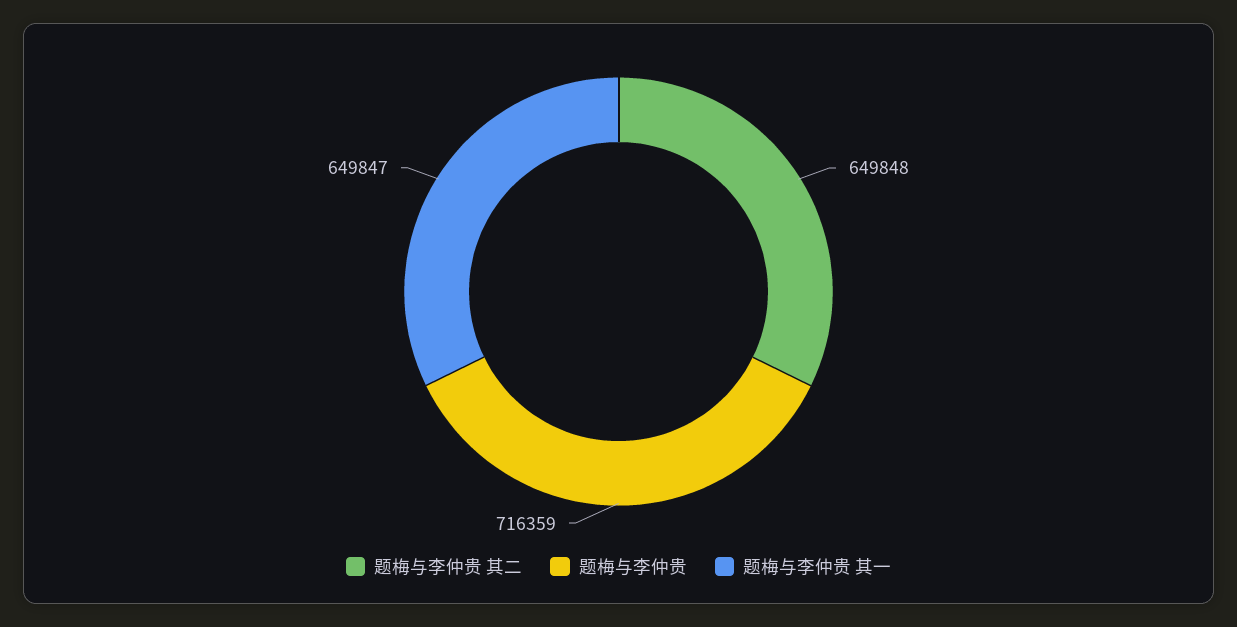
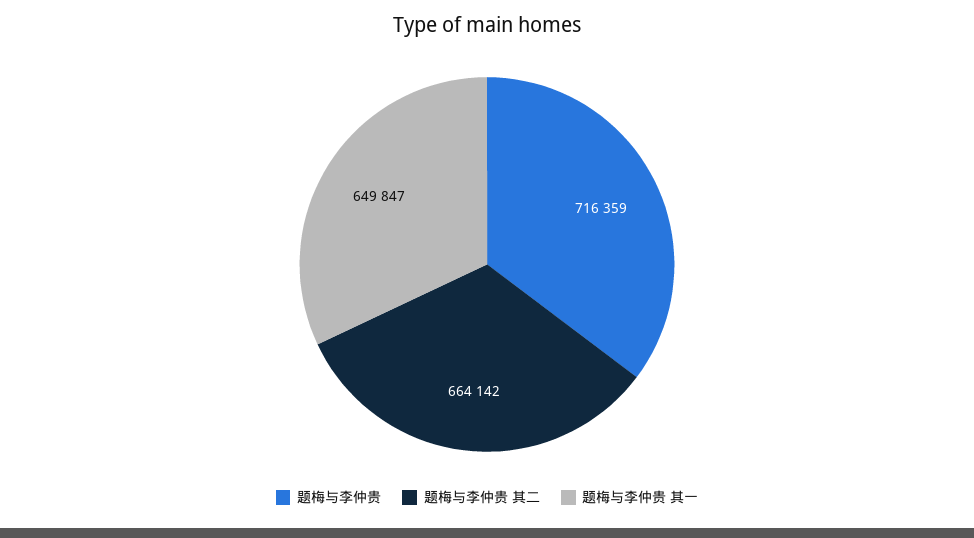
  {
-   "题梅与李仲贵 其二": 649848,
+   "题梅与李仲贵 其二": 664142,
    "题梅与李仲贵": 716359,
    "题梅与李仲贵 其一": 649847
  }

